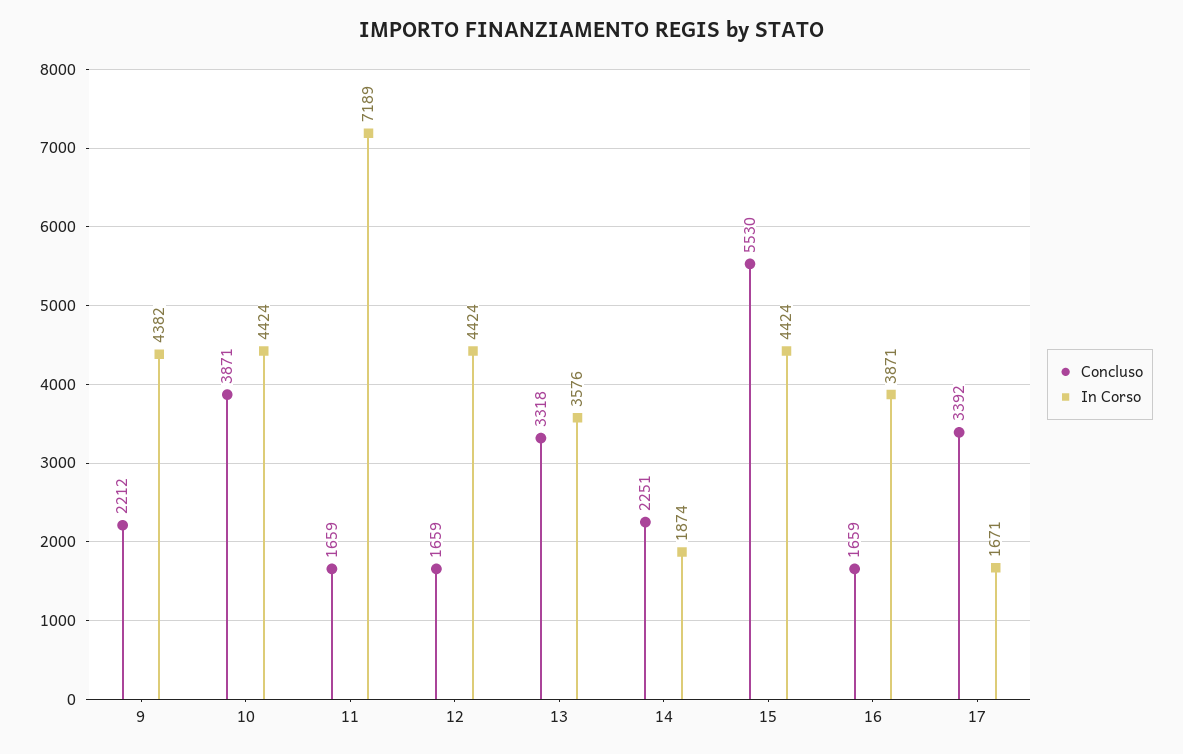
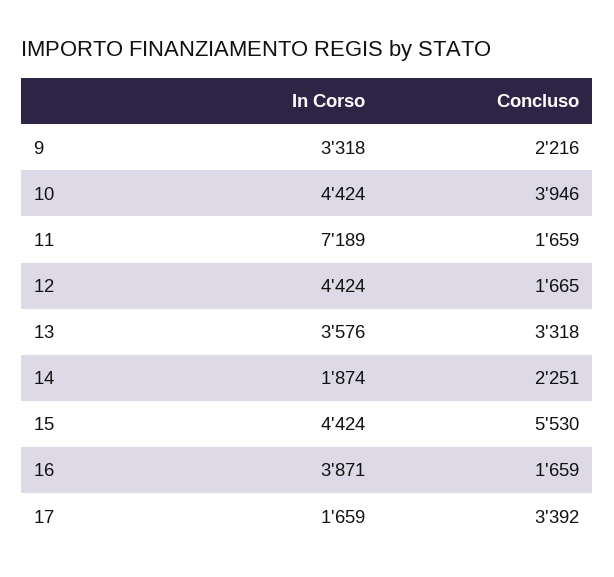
  {
    "Concluso": {
-     "9": 2212,
+     "9": 2216,
-     "10": 3871,
+     "10": 3946,
      "11": 1659,
-     "12": 1659,
+     "12": 1665,
      "13": 3318,
      "14": 2251,
      "15": 5530,
      "16": 1659,
      "17": 3392
    },
    "In Corso": {
-     "9": 4382,
+     "9": 3318,
      "10": 4424,
      "11": 7189,
      "12": 4424,
      "13": 3576,
      "14": 1874,
      "15": 4424,
      "16": 3871,
-     "17": 1671
+     "17": 1659
    }
  }

